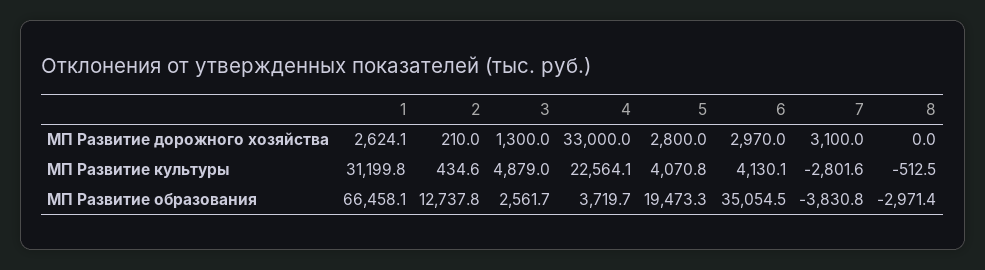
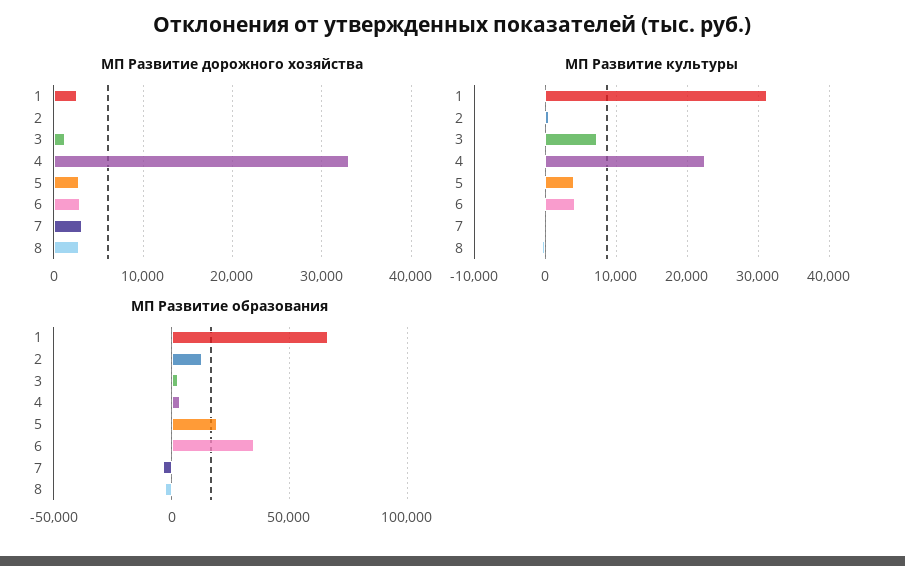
  {
    "МП Развитие дорожного хозяйства": {
      "1": 2624.1,
      "2": 210,
      "3": 1300,
      "4": 33000,
      "5": 2800,
      "6": 2970,
      "7": 3100,
-     "8": 0
+     "8": 3000
    },
    "МП Развитие культуры": {
      "1": 31199.8,
      "2": 434.6,
-     "3": 4879,
+     "3": 7000,
      "4": 22564.1,
      "5": 4070.8,
      "6": 4130.1,
-     "7": -2801.6,
+     "7": 0,
      "8": -512.5
    },
    "МП Развитие образования": {
      "1": 66458.1,
      "2": 12737.8,
      "3": 2561.7,
      "4": 3719.7,
      "5": 19473.3,
      "6": 35054.5,
      "7": -3830.8,
      "8": -2971.4
    }
  }

